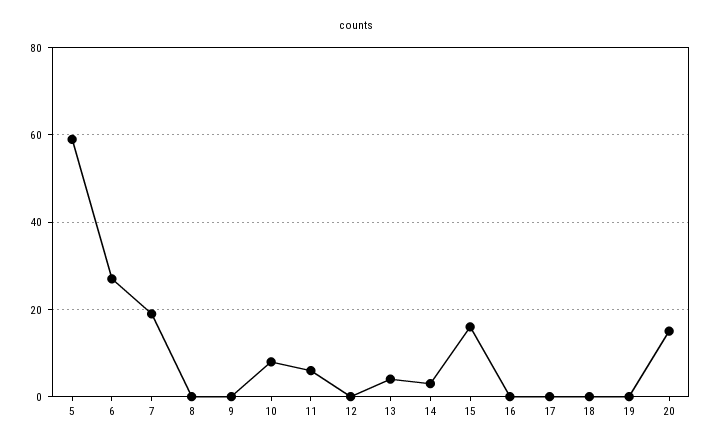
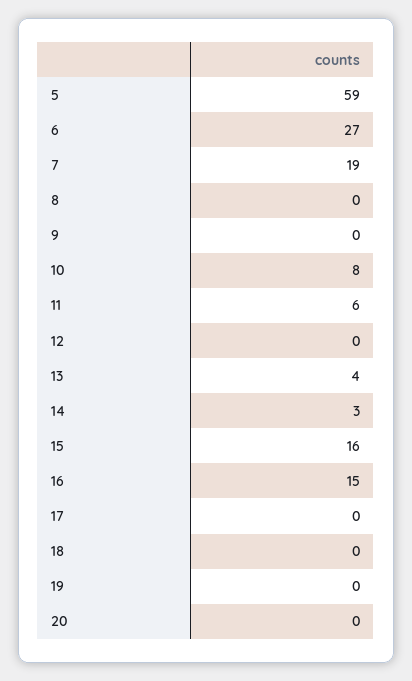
  {
    "5": 59,
    "6": 27,
    "7": 19,
    "8": 0,
    "9": 0,
    "10": 8,
    "11": 6,
    "12": 0,
    "13": 4,
    "14": 3,
    "15": 16,
-   "16": 0,
+   "16": 15,
    "17": 0,
    "18": 0,
    "19": 0,
-   "20": 15
+   "20": 0
  }

